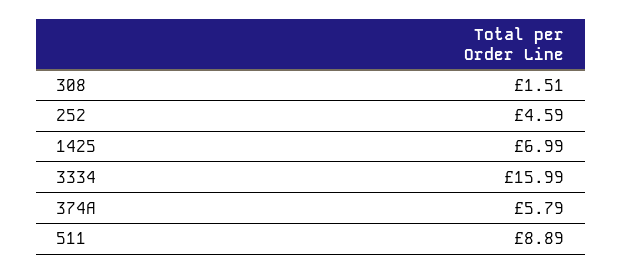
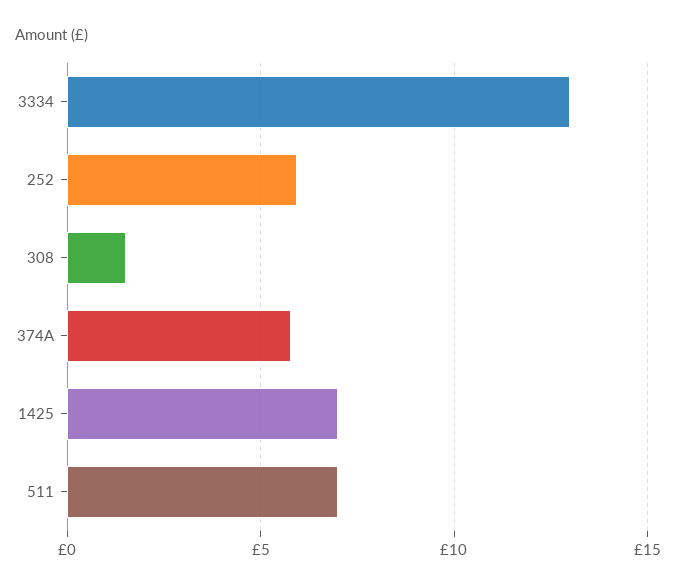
  {
    "308": 1.51,
-   "252": 4.59,
+   "252": 6,
    "1425": 6.99,
-   "3334": 15.99,
+   "3334": 13,
    "374A": 5.79,
-   "511": 8.89
+   "511": 7
  }

